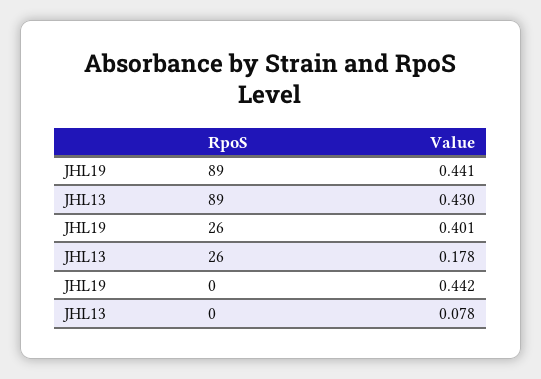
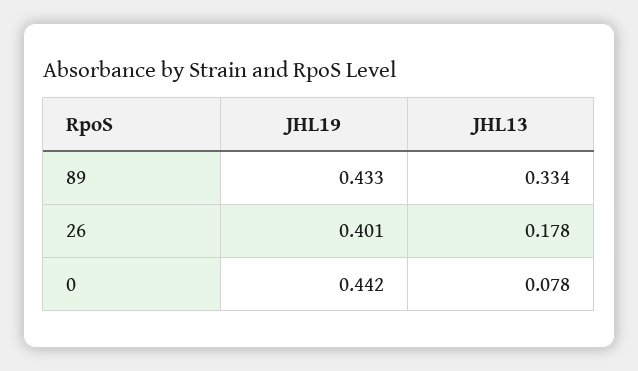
  {
    "JHL19": {
-     "89": 0.441,
+     "89": 0.433,
      "26": 0.401,
      "0": 0.442
    },
    "JHL13": {
-     "89": 0.43,
+     "89": 0.334,
      "26": 0.178,
      "0": 0.078
    }
  }

